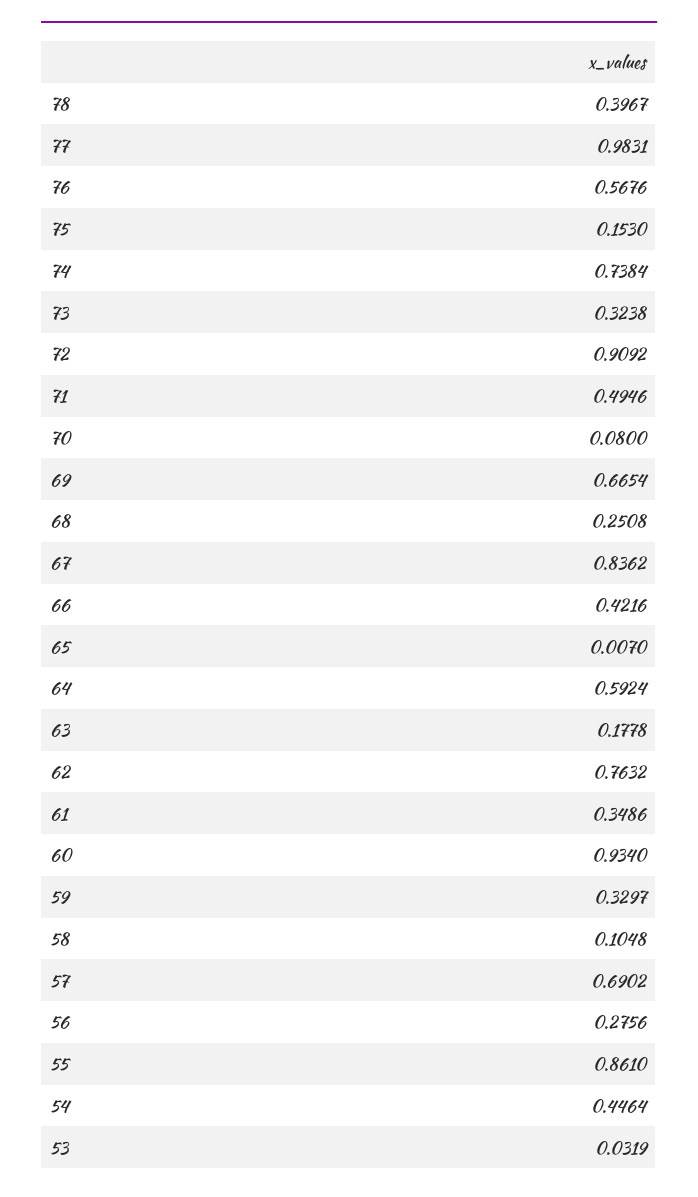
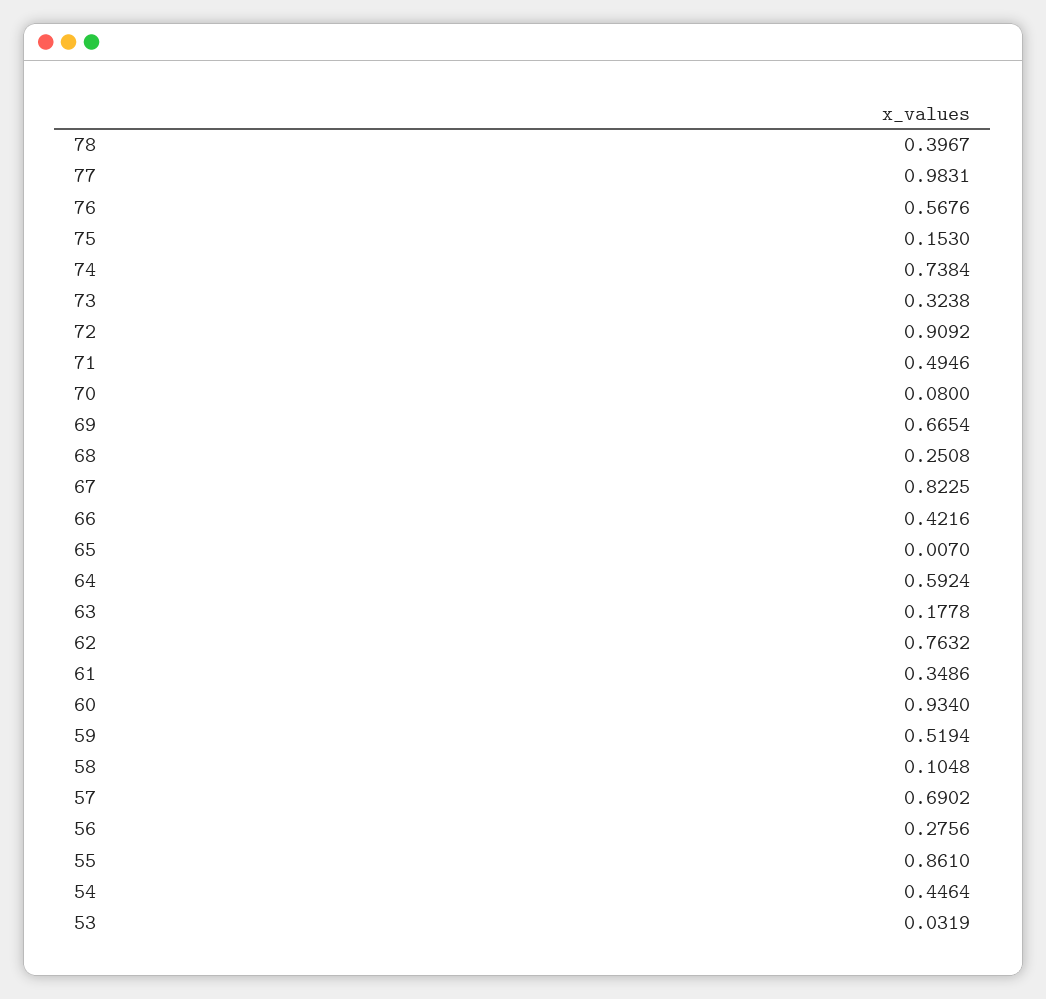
  {
    "78": 0.3967,
    "77": 0.9831,
    "76": 0.5676,
    "75": 0.153,
    "74": 0.7384,
    "73": 0.3238,
    "72": 0.9092,
    "71": 0.4946,
    "70": 0.08,
    "69": 0.6654,
    "68": 0.2508,
-   "67": 0.8362,
+   "67": 0.8225,
    "66": 0.4216,
    "65": 0.007,
    "64": 0.5924,
    "63": 0.1778,
    "62": 0.7632,
    "61": 0.3486,
    "60": 0.934,
-   "59": 0.3297,
+   "59": 0.5194,
    "58": 0.1048,
    "57": 0.6902,
    "56": 0.2756,
    "55": 0.861,
    "54": 0.4464,
    "53": 0.0319
  }

